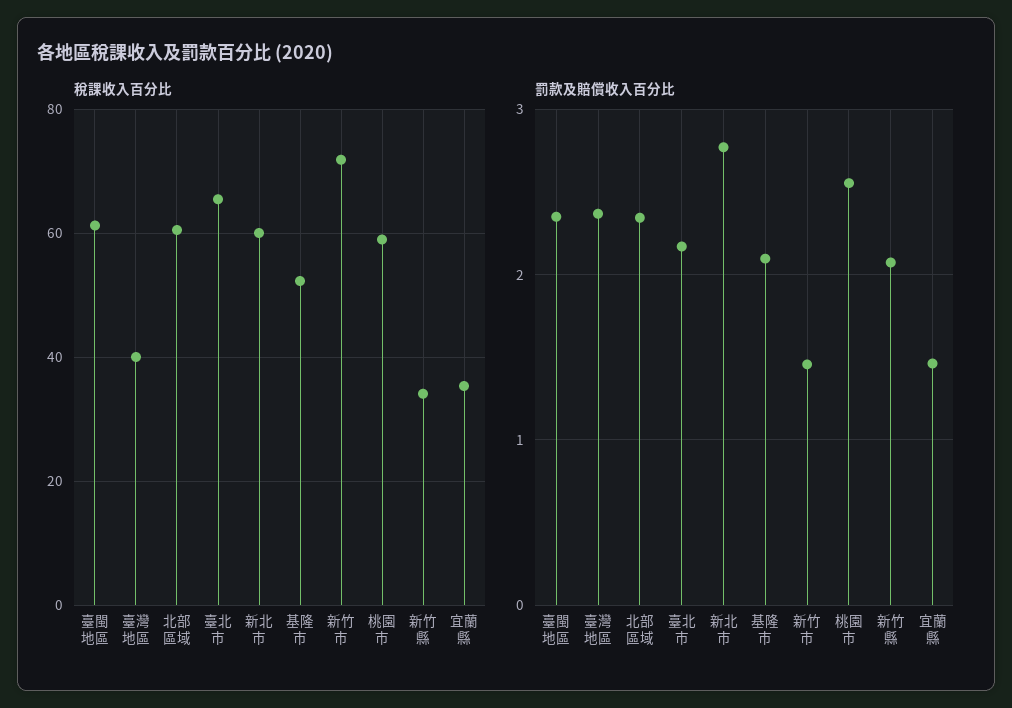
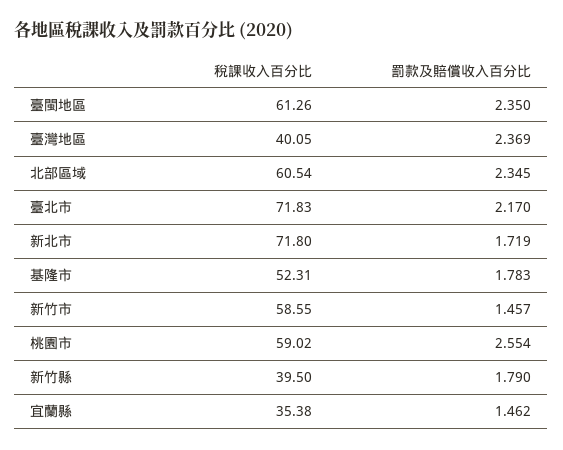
  {
    "稅課收入百分比": {
      "臺閩地區": 61.26,
      "臺灣地區": 40.05,
      "北部區域": 60.54,
-     "臺北市": 66,
+     "臺北市": 71.83,
-     "新北市": 60,
+     "新北市": 71.8,
      "基隆市": 52.31,
-     "新竹市": 72,
+     "新竹市": 58.55,
      "桃園市": 59.02,
-     "新竹縣": 34,
+     "新竹縣": 39.5,
      "宜蘭縣": 35.38
    },
    "罰款及賠償收入百分比": {
      "臺閩地區": 2.35,
      "臺灣地區": 2.369,
      "北部區域": 2.345,
      "臺北市": 2.17,
-     "新北市": 2.8,
+     "新北市": 1.719,
-     "基隆市": 2.1,
+     "基隆市": 1.783,
      "新竹市": 1.457,
      "桃園市": 2.554,
-     "新竹縣": 2.1,
+     "新竹縣": 1.79,
      "宜蘭縣": 1.462
    }
  }

